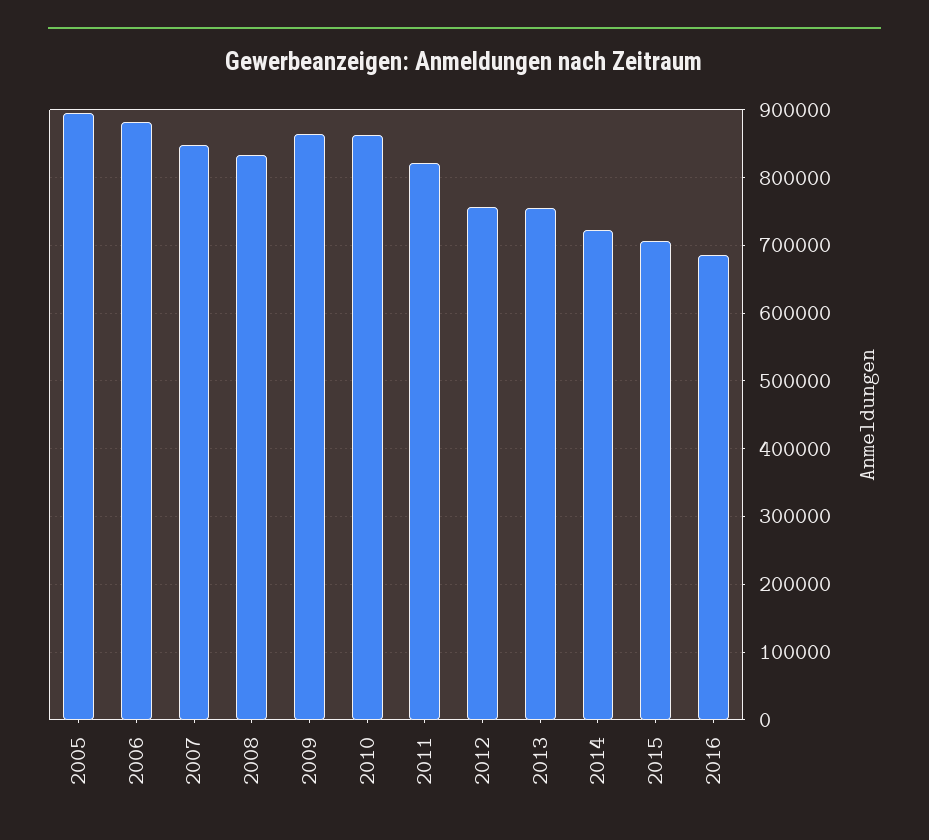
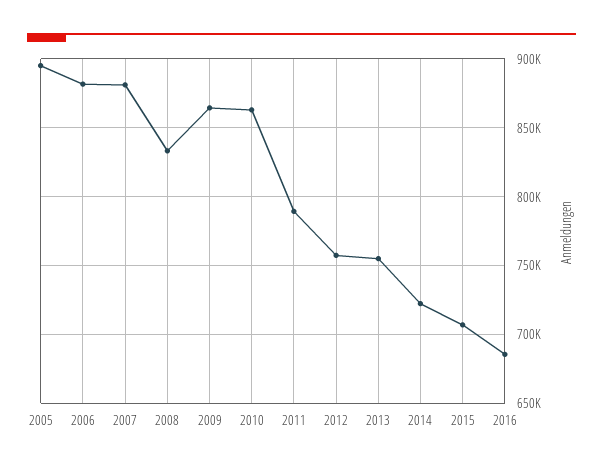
  {
    "2005": 895000,
    "2006": 880000,
-   "2007": 850000,
+   "2007": 880000,
    "2008": 835000,
    "2009": 865000,
    "2010": 865000,
-   "2011": 820000,
+   "2011": 790000,
    "2012": 755000,
    "2013": 755000,
    "2014": 720000,
    "2015": 705000,
    "2016": 685000
  }

